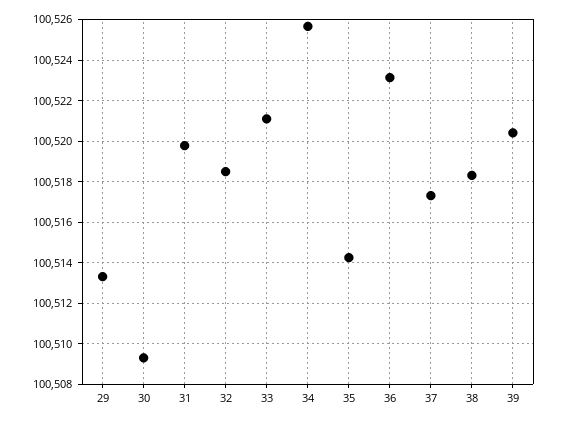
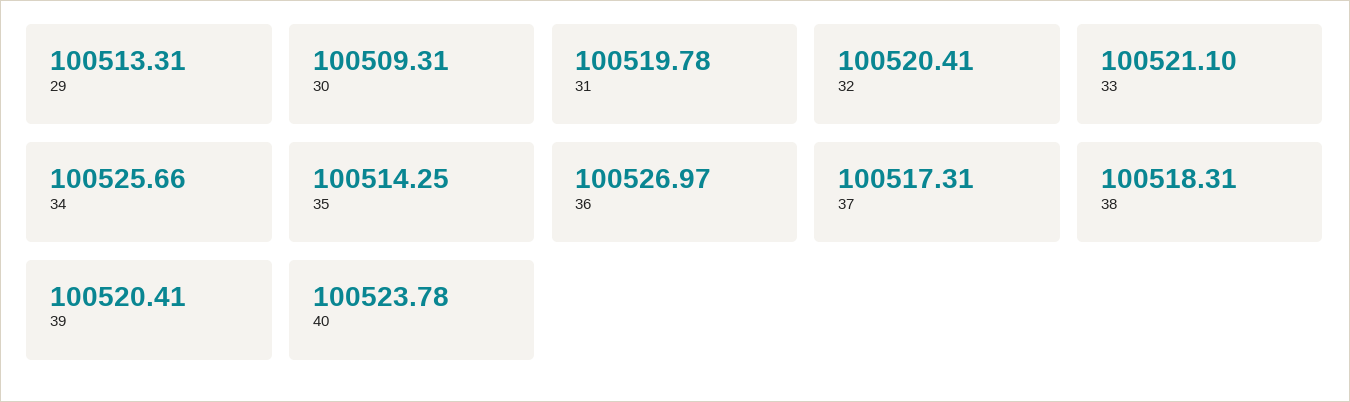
  {
    "29": 100513.31,
    "30": 100509.31,
    "31": 100519.78,
-   "32": 100518.5,
+   "32": 100520.41,
    "33": 100521.1,
    "34": 100525.66,
    "35": 100514.25,
-   "36": 100523,
+   "36": 100526.97,
    "37": 100517.31,
    "38": 100518.31,
-   "39": 100520.41
+   "39": 100520.41,
+   "40": 100523.78
  }

